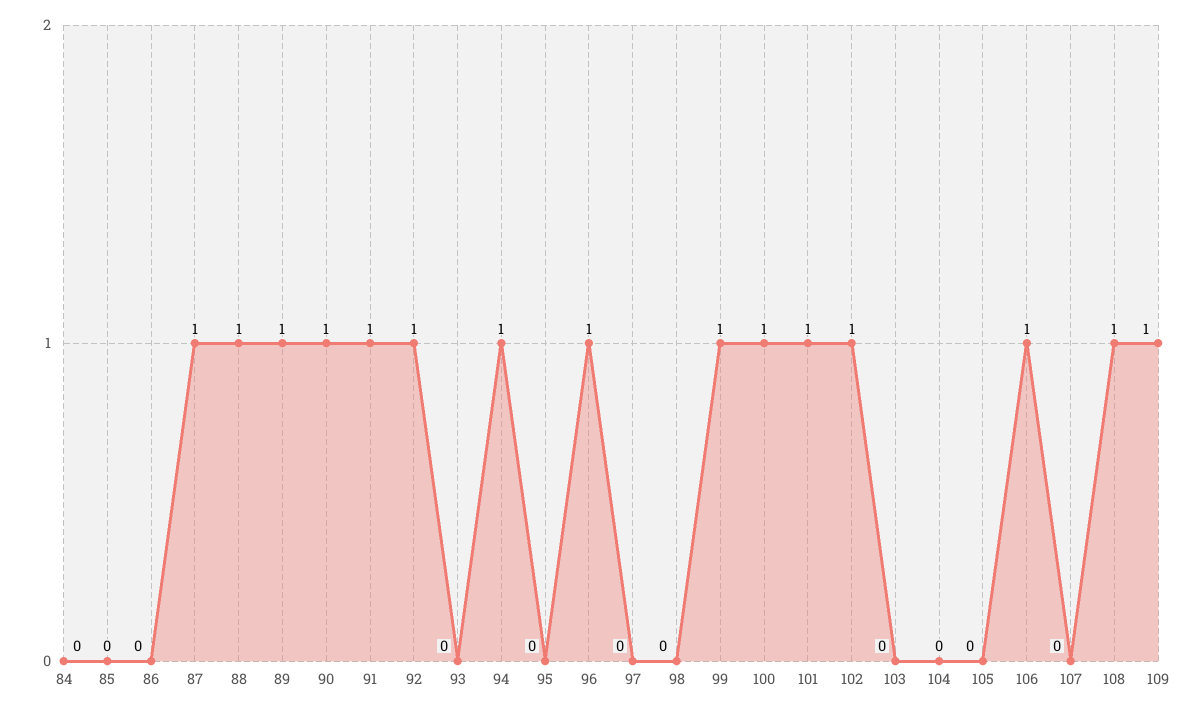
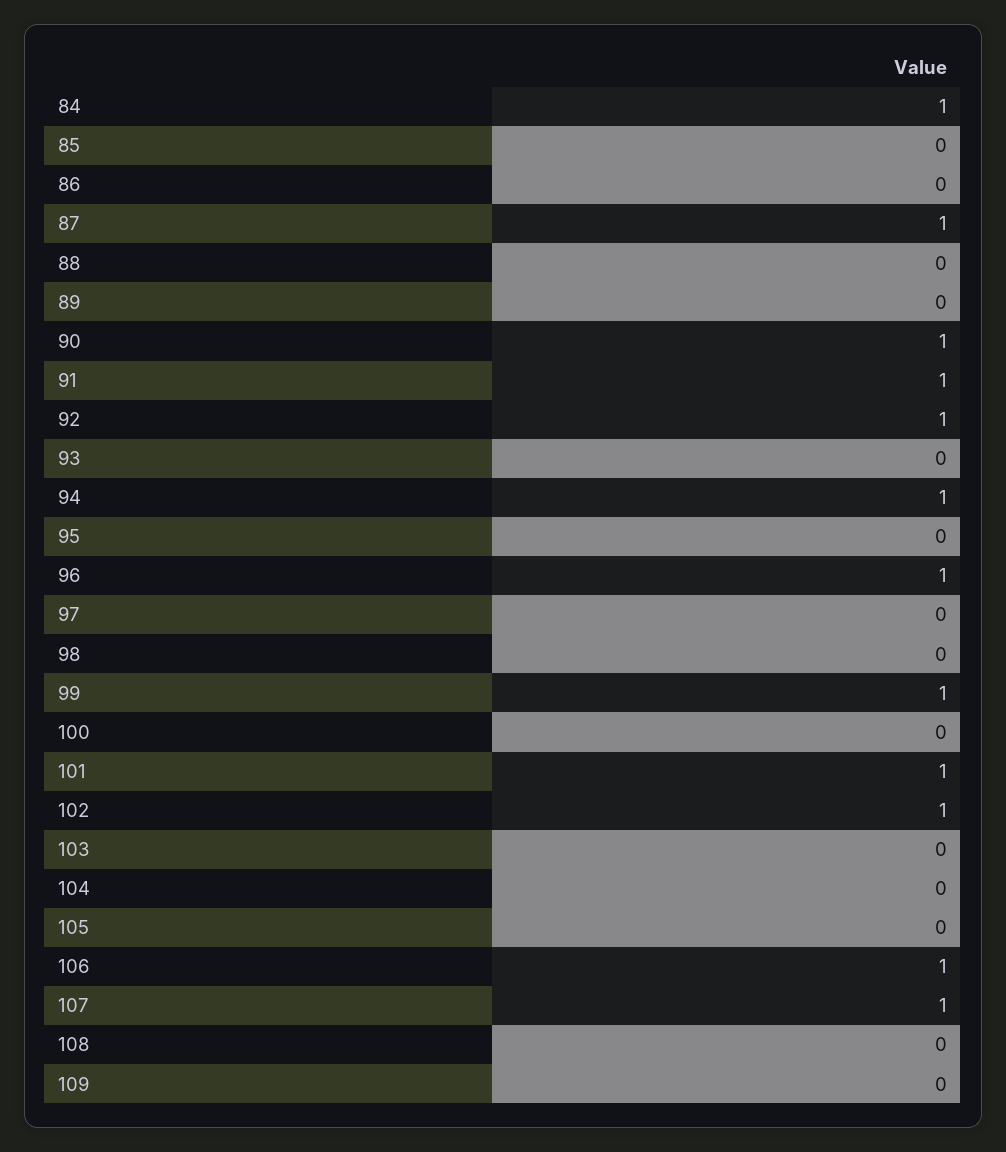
  {
-   "84": 0,
+   "84": 1,
    "85": 0,
    "86": 0,
    "87": 1,
-   "88": 1,
+   "88": 0,
-   "89": 1,
+   "89": 0,
    "90": 1,
    "91": 1,
    "92": 1,
    "93": 0,
    "94": 1,
    "95": 0,
    "96": 1,
    "97": 0,
    "98": 0,
    "99": 1,
-   "100": 1,
+   "100": 0,
    "101": 1,
    "102": 1,
    "103": 0,
    "104": 0,
    "105": 0,
    "106": 1,
-   "107": 0,
+   "107": 1,
-   "108": 1,
+   "108": 0,
-   "109": 1
+   "109": 0
  }

